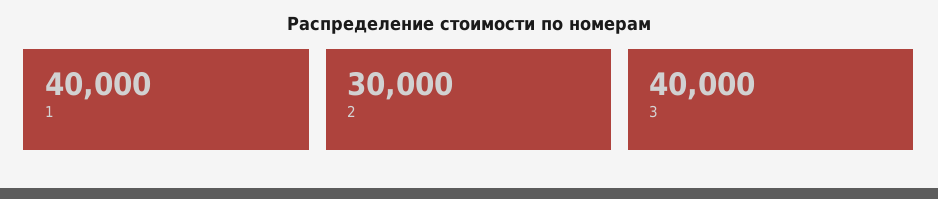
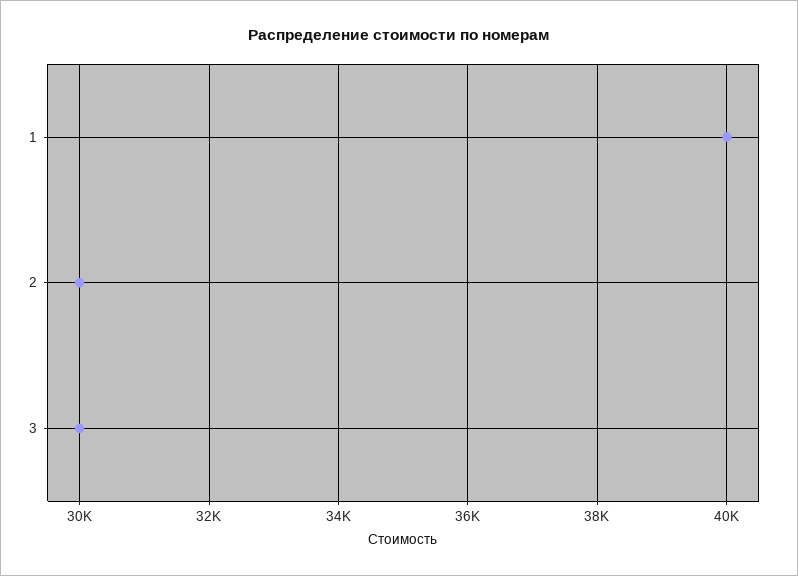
  {
    "1": 40000,
    "2": 30000,
-   "3": 40000
+   "3": 30000
  }

